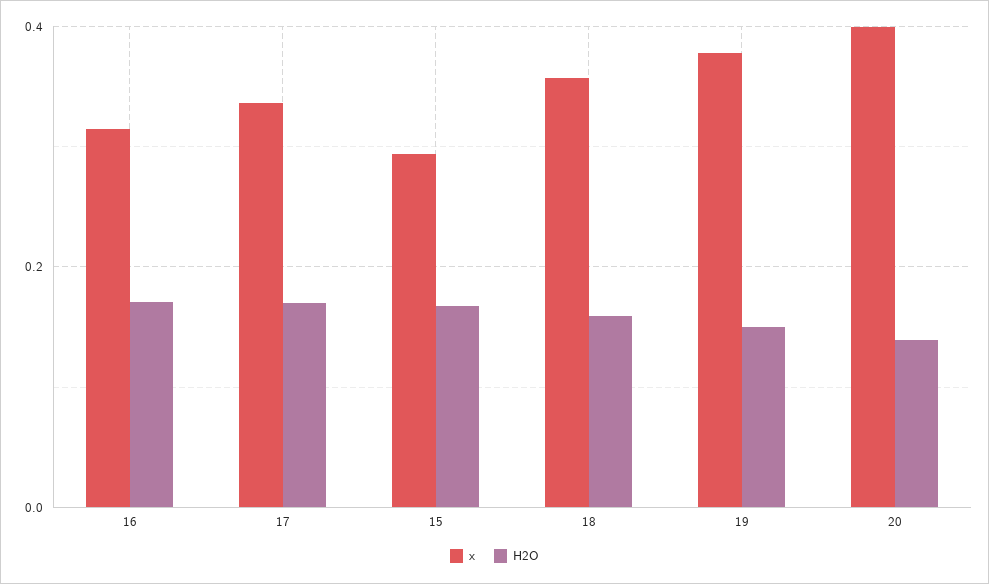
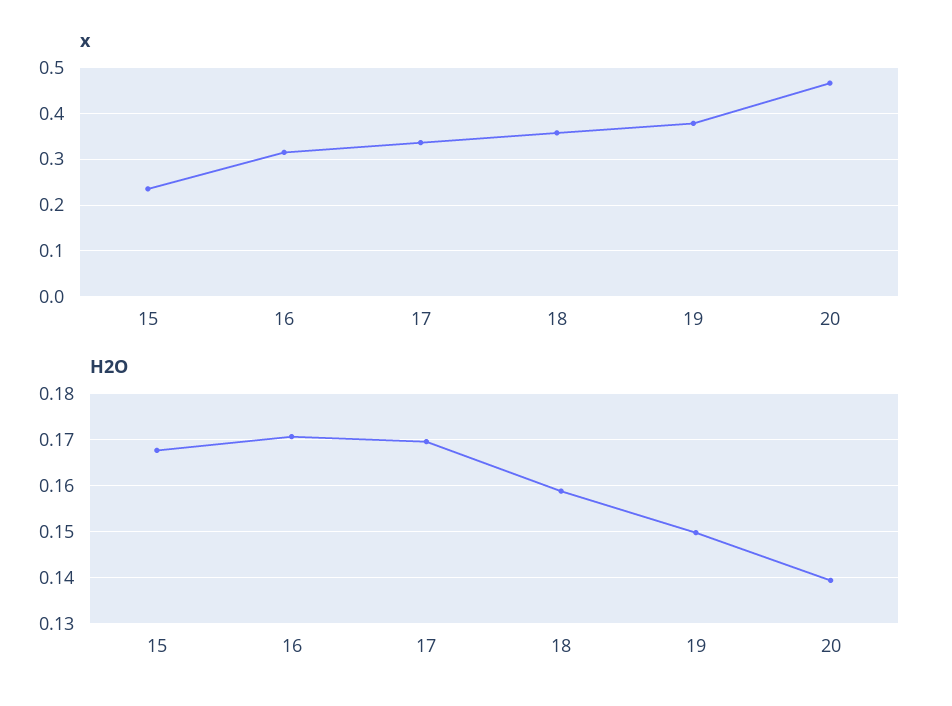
  {
    "x": {
      "16": 0.32,
      "17": 0.34,
-     "15": 0.3,
+     "15": 0.24,
      "18": 0.36,
      "19": 0.38,
-     "20": 0.4
+     "20": 0.46
    },
    "H2O": {
      "16": 0.17,
      "17": 0.17,
      "15": 0.168,
      "18": 0.158,
      "19": 0.15,
      "20": 0.14
    }
  }

